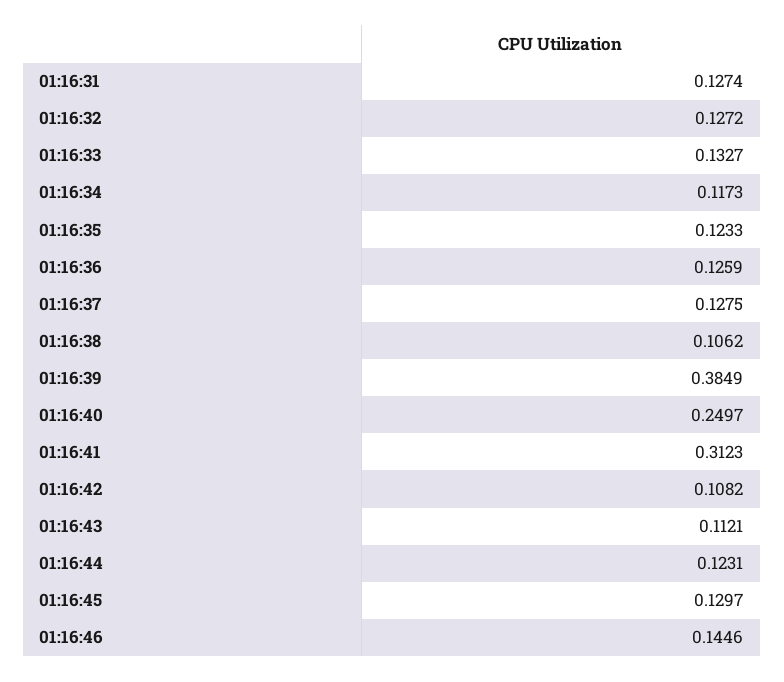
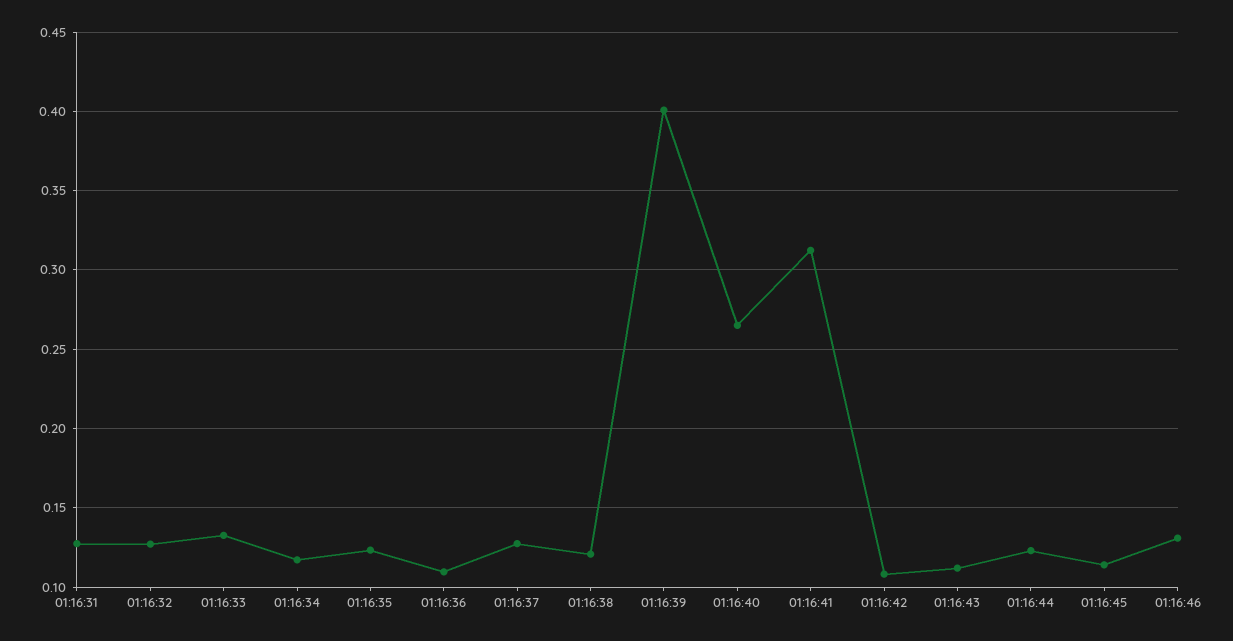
  {
    "01:16:31": 0.1274,
    "01:16:32": 0.1272,
    "01:16:33": 0.1327,
    "01:16:34": 0.1173,
    "01:16:35": 0.1233,
-   "01:16:36": 0.1259,
+   "01:16:36": 0.11,
    "01:16:37": 0.1275,
-   "01:16:38": 0.1062,
+   "01:16:38": 0.12,
-   "01:16:39": 0.3849,
+   "01:16:39": 0.4,
-   "01:16:40": 0.2497,
+   "01:16:40": 0.265,
    "01:16:41": 0.3123,
    "01:16:42": 0.1082,
    "01:16:43": 0.1121,
    "01:16:44": 0.1231,
-   "01:16:45": 0.1297,
+   "01:16:45": 0.115,
-   "01:16:46": 0.1446
+   "01:16:46": 0.13
  }

